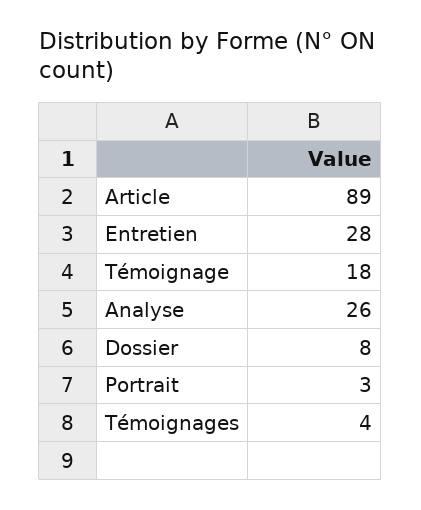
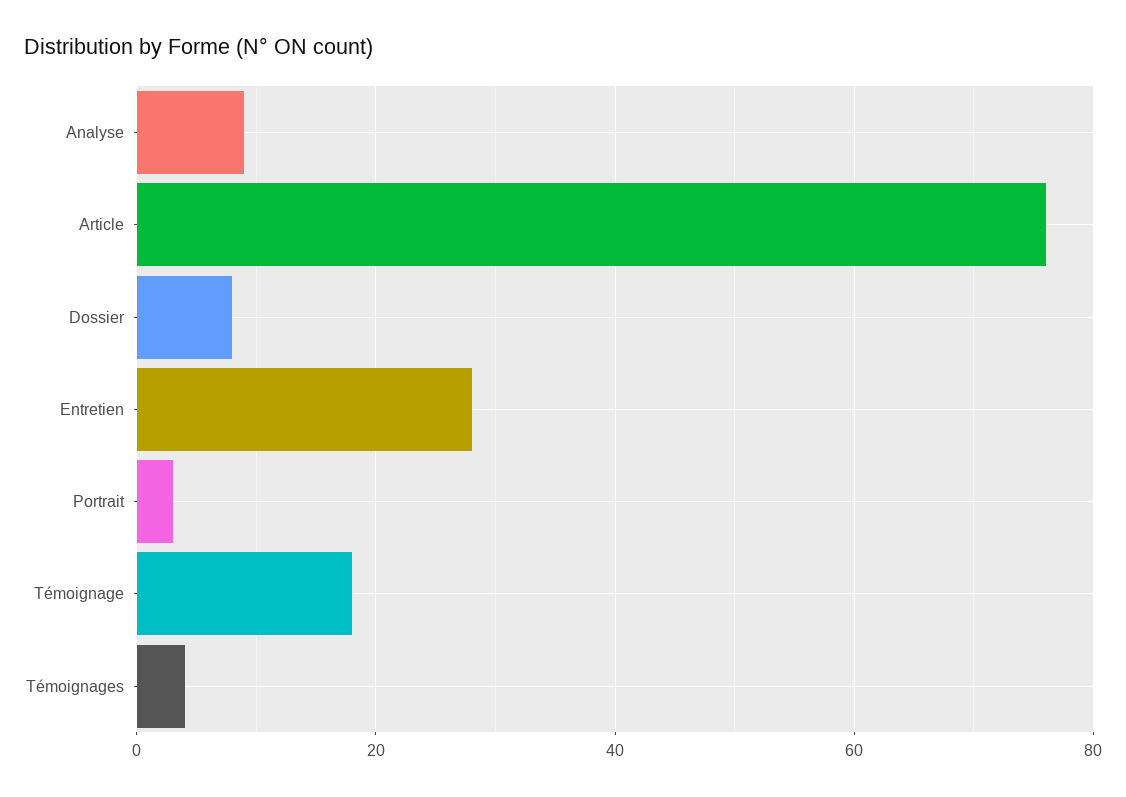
  {
-   "Article": 89,
+   "Article": 75,
    "Entretien": 28,
    "Témoignage": 18,
-   "Analyse": 26,
+   "Analyse": 10,
    "Dossier": 8,
    "Portrait": 3,
    "Témoignages": 4
  }

